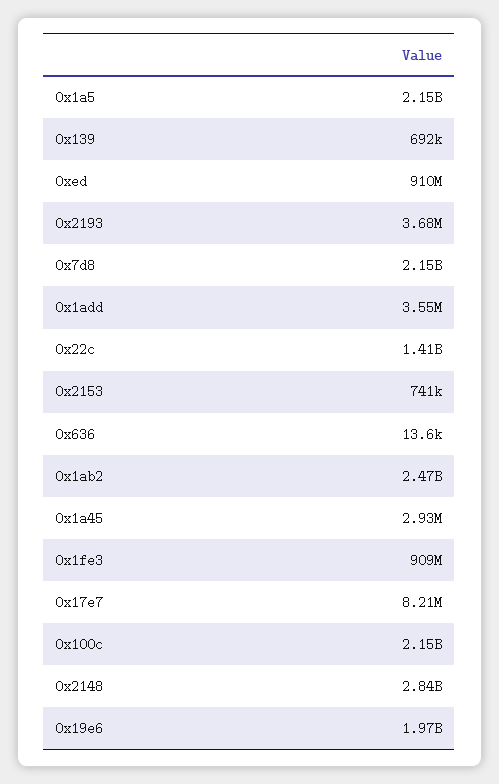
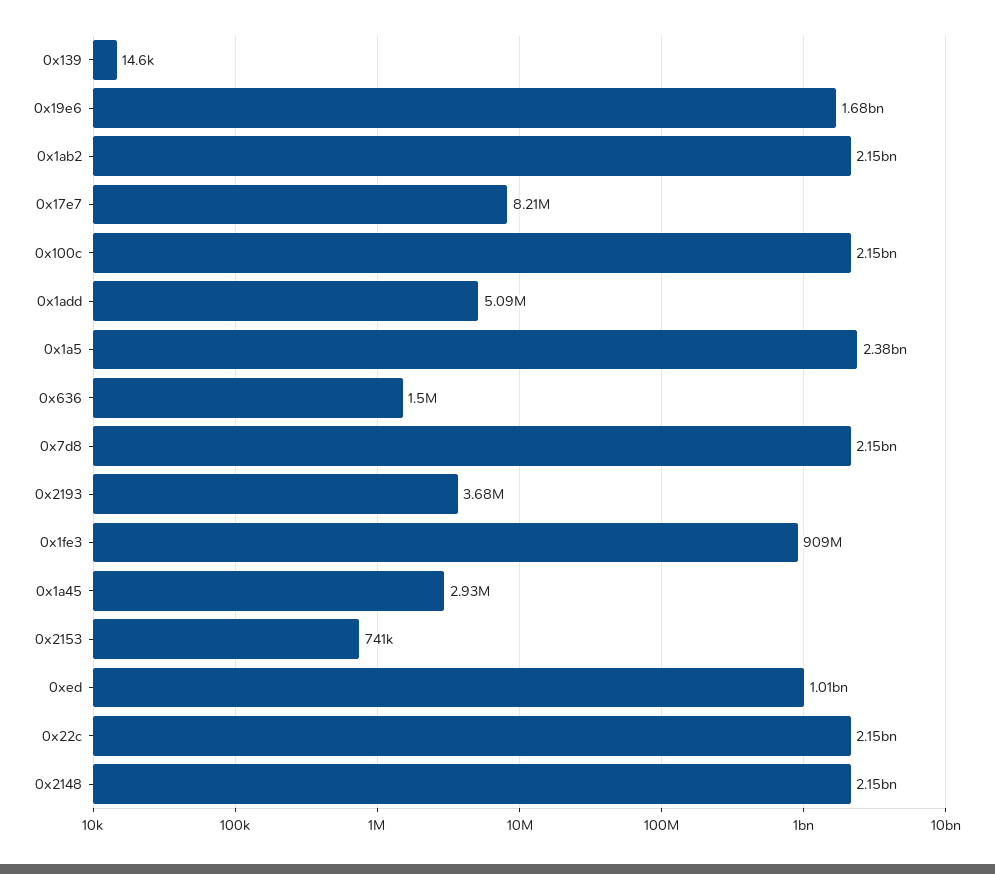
  {
-   "0x1a5": 2150000000,
+   "0x1a5": 2380000000,
-   "0x139": 692000,
+   "0x139": 14600,
-   "0xed": 910000000,
+   "0xed": 1010000000,
    "0x2193": 3680000,
    "0x7d8": 2150000000,
-   "0x1add": 3550000,
+   "0x1add": 5090000,
-   "0x22c": 1410000000,
+   "0x22c": 2150000000,
    "0x2153": 741000,
-   "0x636": 13600,
+   "0x636": 1500000,
-   "0x1ab2": 2470000000,
+   "0x1ab2": 2150000000,
    "0x1a45": 2930000,
    "0x1fe3": 909000000,
    "0x17e7": 8210000,
    "0x100c": 2150000000,
-   "0x2148": 2840000000,
+   "0x2148": 2150000000,
-   "0x19e6": 1970000000
+   "0x19e6": 1680000000
  }

